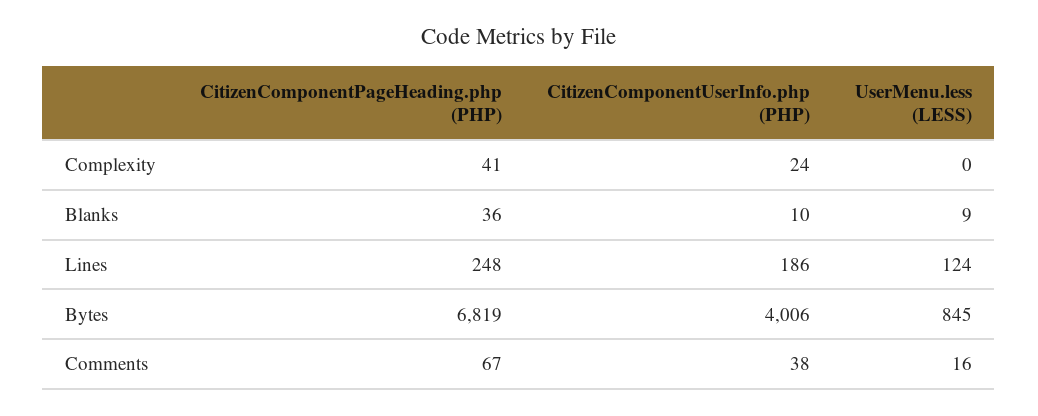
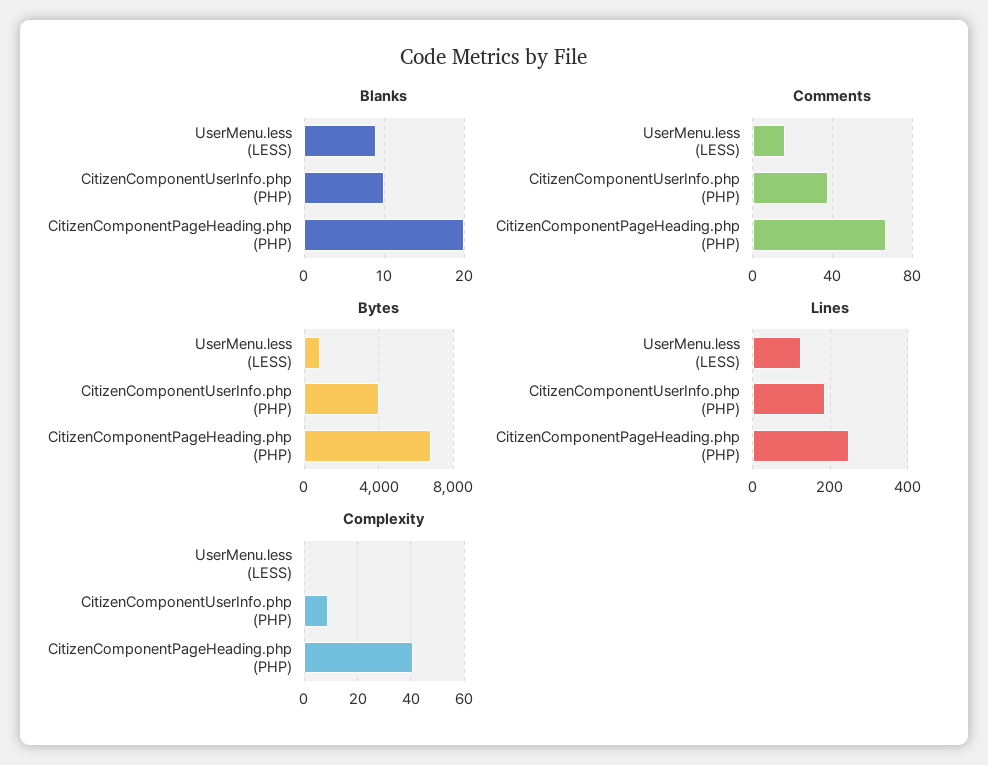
  {
    "Complexity": {
      "CitizenComponentPageHeading.php (PHP)": 41,
-     "CitizenComponentUserInfo.php (PHP)": 24,
+     "CitizenComponentUserInfo.php (PHP)": 10,
      "UserMenu.less (LESS)": 0
    },
    "Blanks": {
-     "CitizenComponentPageHeading.php (PHP)": 36,
+     "CitizenComponentPageHeading.php (PHP)": 20,
      "CitizenComponentUserInfo.php (PHP)": 10,
      "UserMenu.less (LESS)": 9
    },
    "Lines": {
      "CitizenComponentPageHeading.php (PHP)": 248,
      "CitizenComponentUserInfo.php (PHP)": 186,
      "UserMenu.less (LESS)": 124
    },
    "Bytes": {
      "CitizenComponentPageHeading.php (PHP)": 6819,
      "CitizenComponentUserInfo.php (PHP)": 4006,
      "UserMenu.less (LESS)": 845
    },
    "Comments": {
      "CitizenComponentPageHeading.php (PHP)": 67,
      "CitizenComponentUserInfo.php (PHP)": 38,
      "UserMenu.less (LESS)": 16
    }
  }

